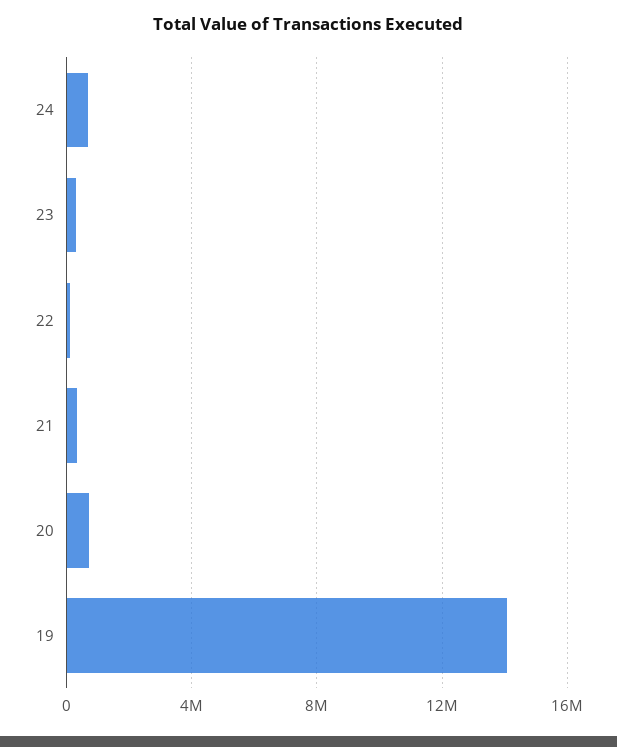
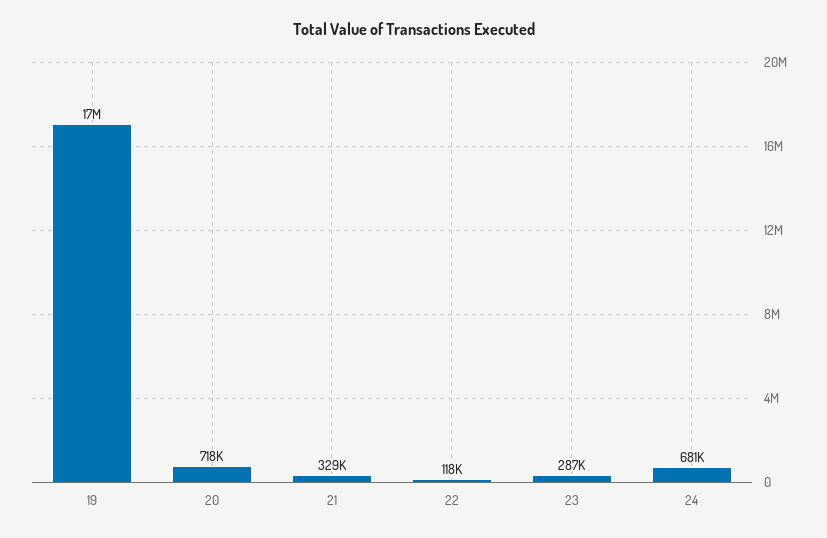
  {
    "24": 681000,
    "23": 287000,
    "22": 118000,
    "21": 329000,
    "20": 718000,
-   "19": 14000000
+   "19": 17000000
  }

